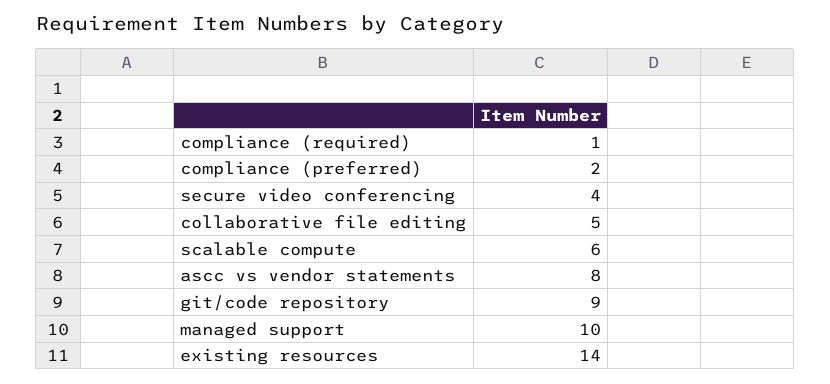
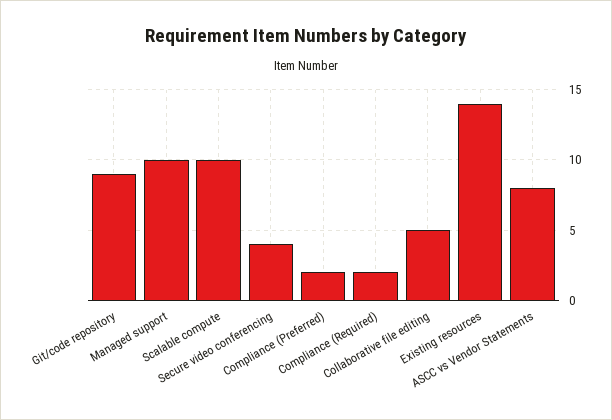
  {
-   "compliance (required)": 1,
+   "compliance (required)": 2,
    "compliance (preferred)": 2,
    "secure video conferencing": 4,
    "collaborative file editing": 5,
-   "scalable compute": 6,
+   "scalable compute": 10,
    "ascc vs vendor statements": 8,
    "git/code repository": 9,
    "managed support": 10,
    "existing resources": 14
  }

